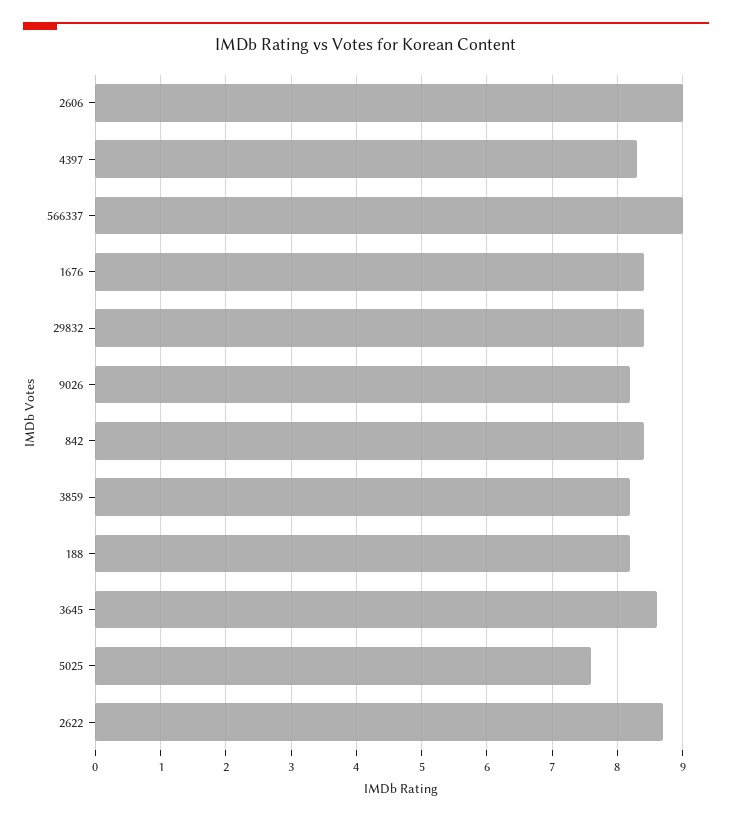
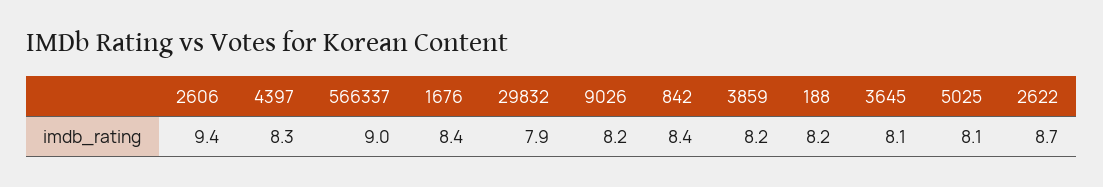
  {
-   "2606": 9,
+   "2606": 9.4,
    "4397": 8.3,
    "566337": 9,
    "1676": 8.4,
-   "29832": 8.4,
+   "29832": 7.9,
    "9026": 8.2,
    "842": 8.4,
    "3859": 8.2,
    "188": 8.2,
-   "3645": 8.6,
+   "3645": 8.1,
-   "5025": 7.6,
+   "5025": 8.1,
    "2622": 8.7
  }

